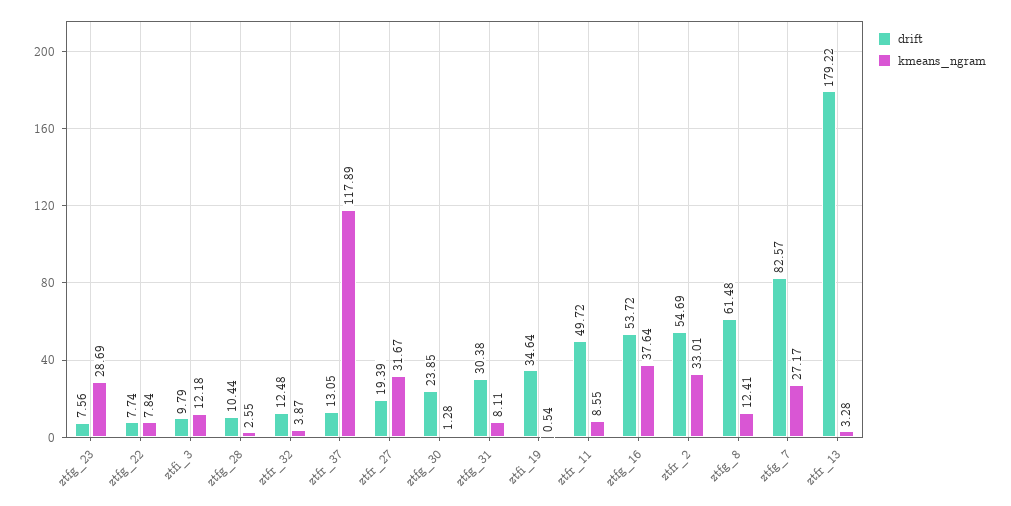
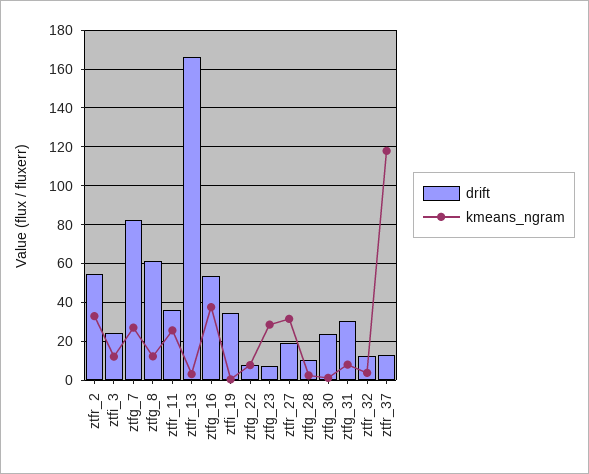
  {
    "drift": {
      "ztfg_23": 7.56,
      "ztfg_22": 7.74,
-     "ztfi_3": 9.79,
+     "ztfi_3": 25,
      "ztfg_28": 10.44,
      "ztfr_32": 12.48,
      "ztfr_37": 13.05,
      "ztfr_27": 19.39,
      "ztfg_30": 23.85,
      "ztfg_31": 30.38,
      "ztfi_19": 34.64,
-     "ztfr_11": 49.72,
+     "ztfr_11": 35,
      "ztfg_16": 53.72,
      "ztfr_2": 54.69,
      "ztfg_8": 61.48,
      "ztfg_7": 82.57,
-     "ztfr_13": 179.22
+     "ztfr_13": 165
    },
    "kmeans_ngram": {
      "ztfg_23": 28.69,
      "ztfg_22": 7.84,
      "ztfi_3": 12.18,
      "ztfg_28": 2.55,
      "ztfr_32": 3.87,
      "ztfr_37": 117.89,
      "ztfr_27": 31.67,
      "ztfg_30": 1.28,
      "ztfg_31": 8.11,
      "ztfi_19": 0.54,
-     "ztfr_11": 8.55,
+     "ztfr_11": 25,
      "ztfg_16": 37.64,
      "ztfr_2": 33.01,
      "ztfg_8": 12.41,
      "ztfg_7": 27.17,
      "ztfr_13": 3.28
    }
  }

